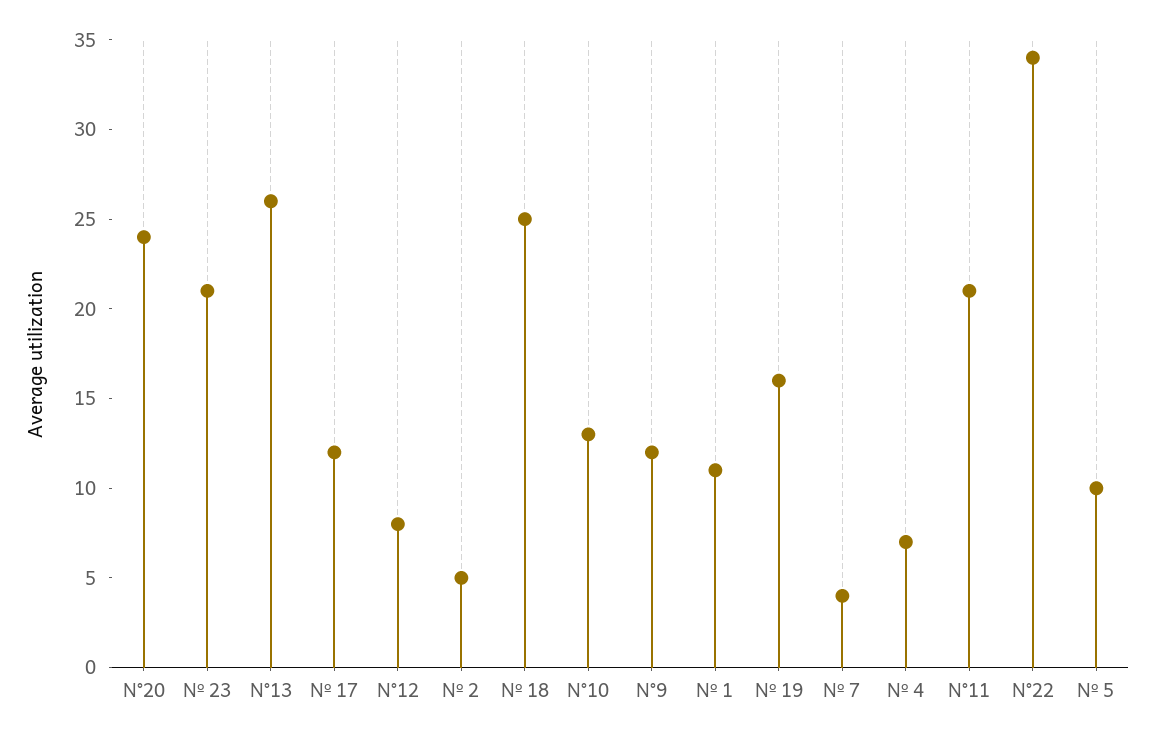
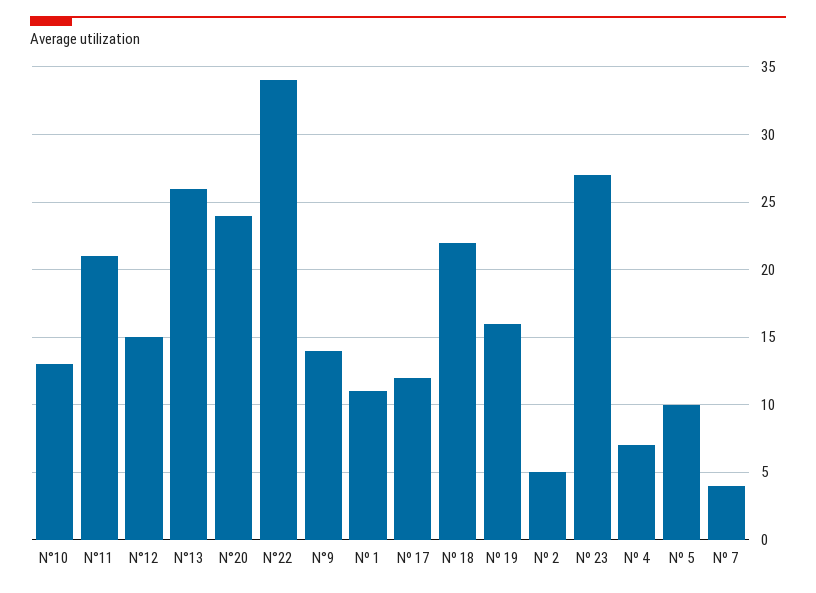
  {
    "N°20": 24,
-   "Nº 23": 21,
+   "Nº 23": 27,
    "N°13": 26,
    "Nº 17": 12,
-   "N°12": 8,
+   "N°12": 15,
    "Nº 2": 5,
-   "Nº 18": 25,
+   "Nº 18": 22,
    "N°10": 13,
-   "N°9": 12,
+   "N°9": 14,
    "Nº 1": 11,
    "Nº 19": 16,
    "Nº 7": 4,
    "Nº 4": 7,
    "N°11": 21,
    "N°22": 34,
    "Nº 5": 10
  }

